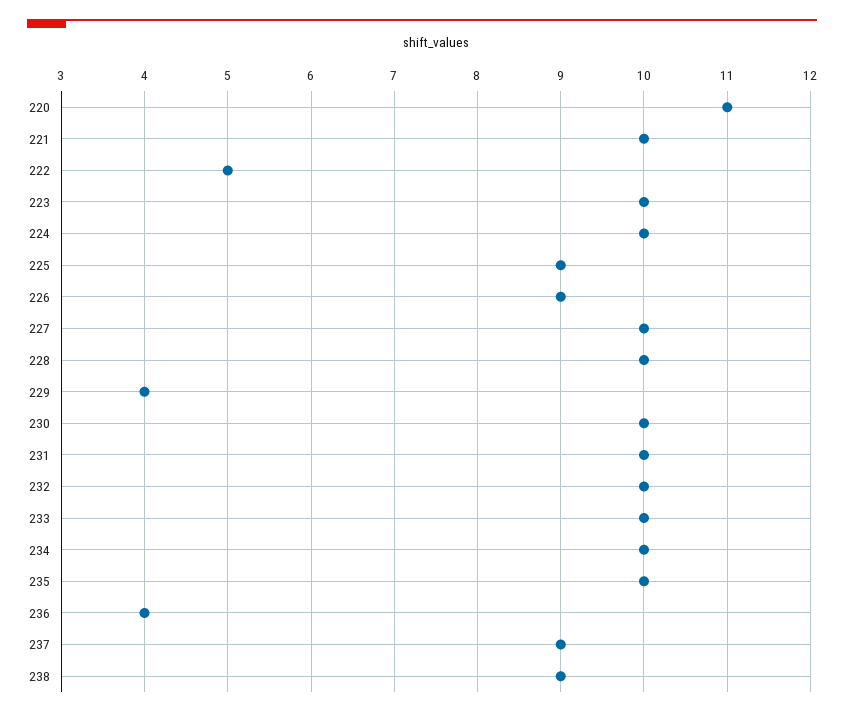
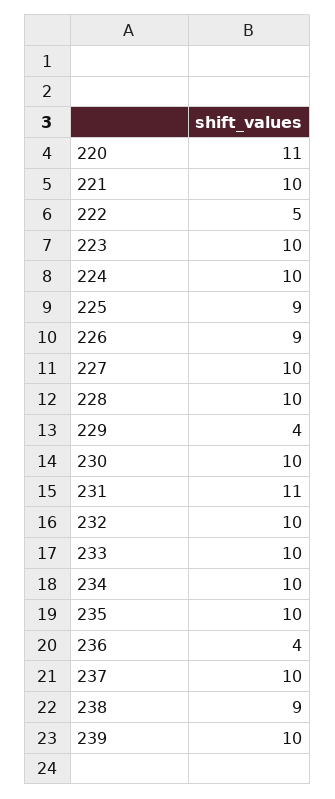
  {
    "220": 11,
    "221": 10,
    "222": 5,
    "223": 10,
    "224": 10,
    "225": 9,
    "226": 9,
    "227": 10,
    "228": 10,
    "229": 4,
    "230": 10,
-   "231": 10,
+   "231": 11,
    "232": 10,
    "233": 10,
    "234": 10,
    "235": 10,
    "236": 4,
-   "237": 9,
+   "237": 10,
-   "238": 9
+   "238": 9,
+   "239": 10
  }

